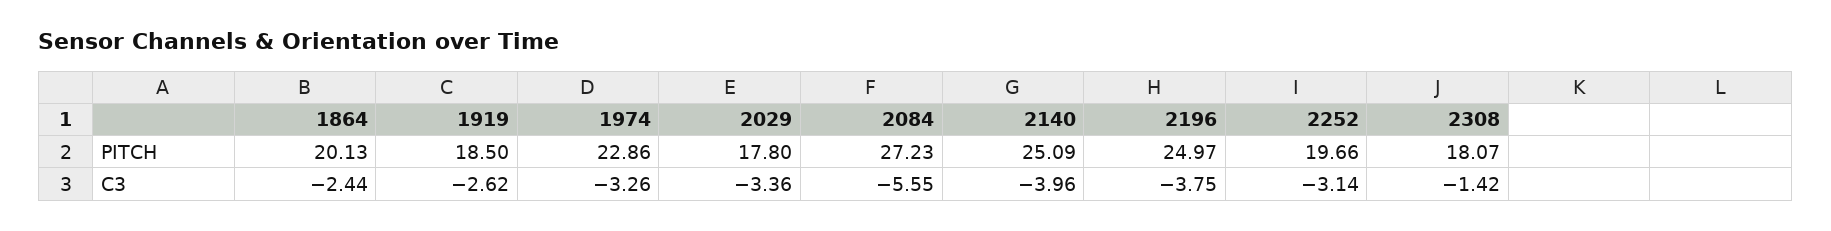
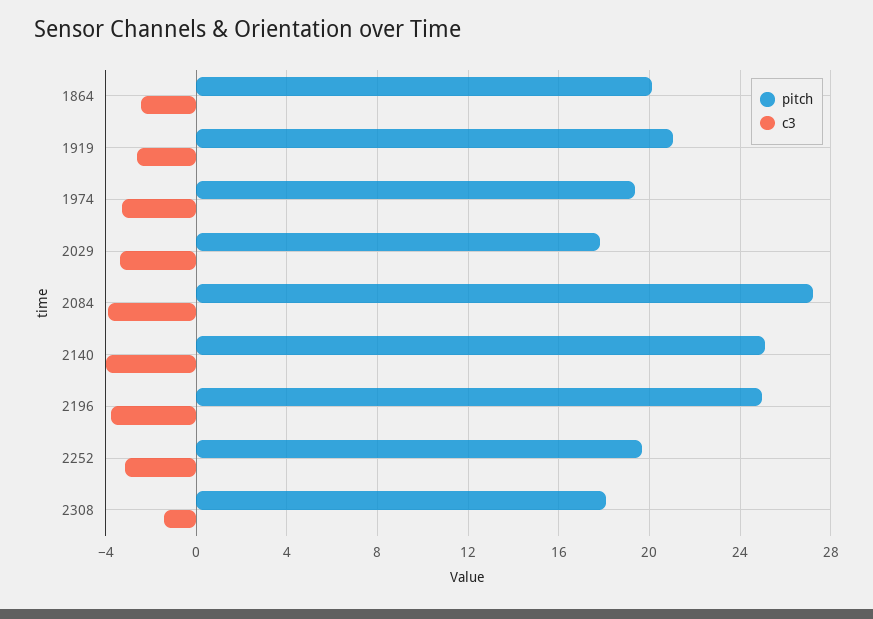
  {
    "PITCH": {
      "1864": 20.13,
-     "1919": 18.5,
+     "1919": 21,
-     "1974": 22.86,
+     "1974": 19.5,
      "2029": 17.8,
      "2084": 27.23,
      "2140": 25.09,
      "2196": 24.97,
      "2252": 19.66,
      "2308": 18.07
    },
    "C3": {
      "1864": -2.44,
      "1919": -2.62,
      "1974": -3.26,
      "2029": -3.36,
-     "2084": -5.55,
+     "2084": -4,
      "2140": -3.96,
      "2196": -3.75,
      "2252": -3.14,
      "2308": -1.42
    }
  }

